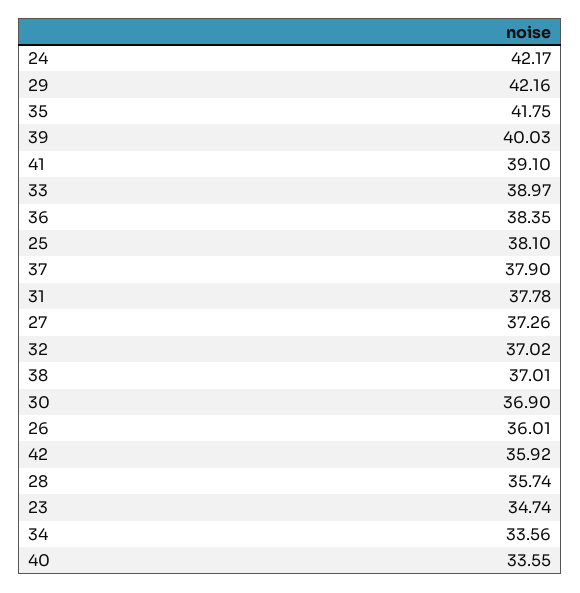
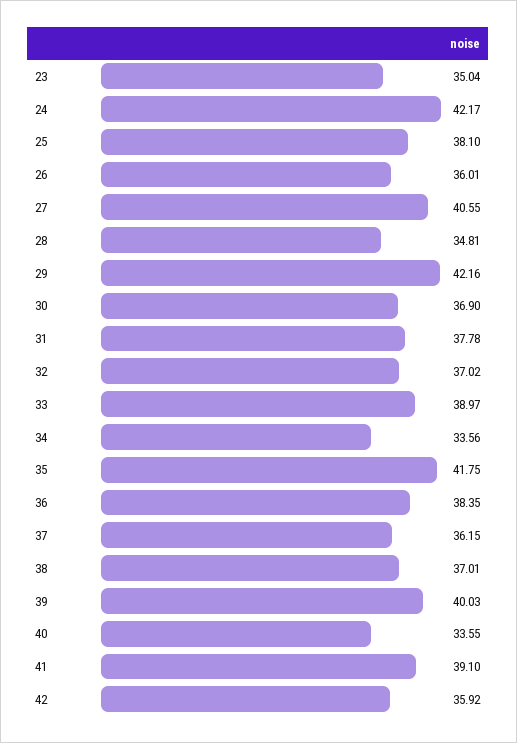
  {
    "24": 42.17,
    "29": 42.16,
    "35": 41.75,
    "39": 40.03,
    "41": 39.1,
    "33": 38.97,
    "36": 38.35,
    "25": 38.1,
-   "37": 37.9,
+   "37": 36.15,
    "31": 37.78,
-   "27": 37.26,
+   "27": 40.55,
    "32": 37.02,
    "38": 37.01,
    "30": 36.9,
    "26": 36.01,
    "42": 35.92,
-   "28": 35.74,
+   "28": 34.81,
-   "23": 34.74,
+   "23": 35.04,
    "34": 33.56,
    "40": 33.55
  }

